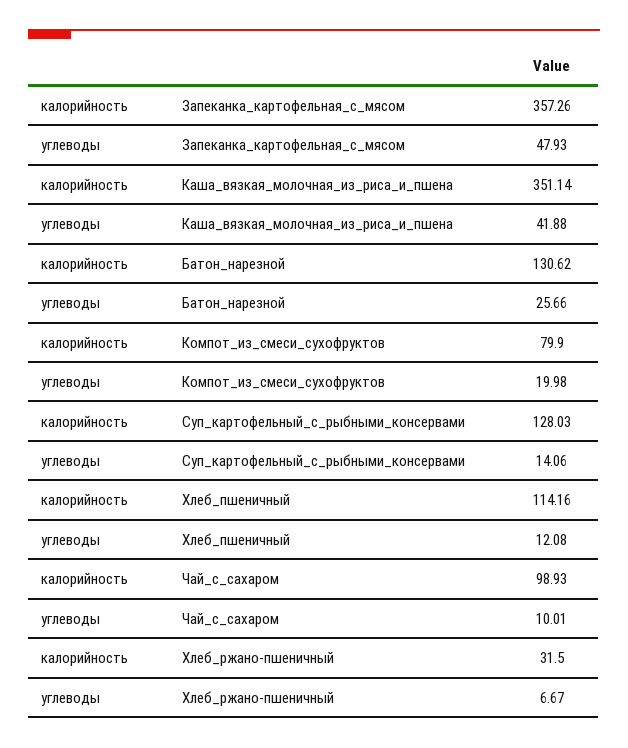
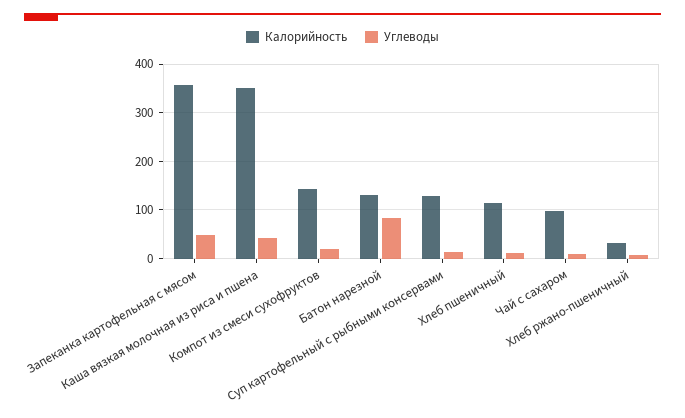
  {
    "калорийность": {
      "Запеканка_картофельная_с_мясом": 357.26,
      "Каша_вязкая_молочная_из_риса_и_пшена": 351.14,
      "Батон_нарезной": 130.62,
-     "Компот_из_смеси_сухофруктов": 79.9,
+     "Компот_из_смеси_сухофруктов": 140,
      "Суп_картофельный_с_рыбными_консервами": 128.03,
      "Хлеб_пшеничный": 114.16,
      "Чай_с_сахаром": 98.93,
      "Хлеб_ржано-пшеничный": 31.5
    },
    "углеводы": {
      "Запеканка_картофельная_с_мясом": 47.93,
      "Каша_вязкая_молочная_из_риса_и_пшена": 41.88,
-     "Батон_нарезной": 25.66,
+     "Батон_нарезной": 80,
      "Компот_из_смеси_сухофруктов": 19.98,
      "Суп_картофельный_с_рыбными_консервами": 14.06,
      "Хлеб_пшеничный": 12.08,
      "Чай_с_сахаром": 10.01,
      "Хлеб_ржано-пшеничный": 6.67
    }
  }

